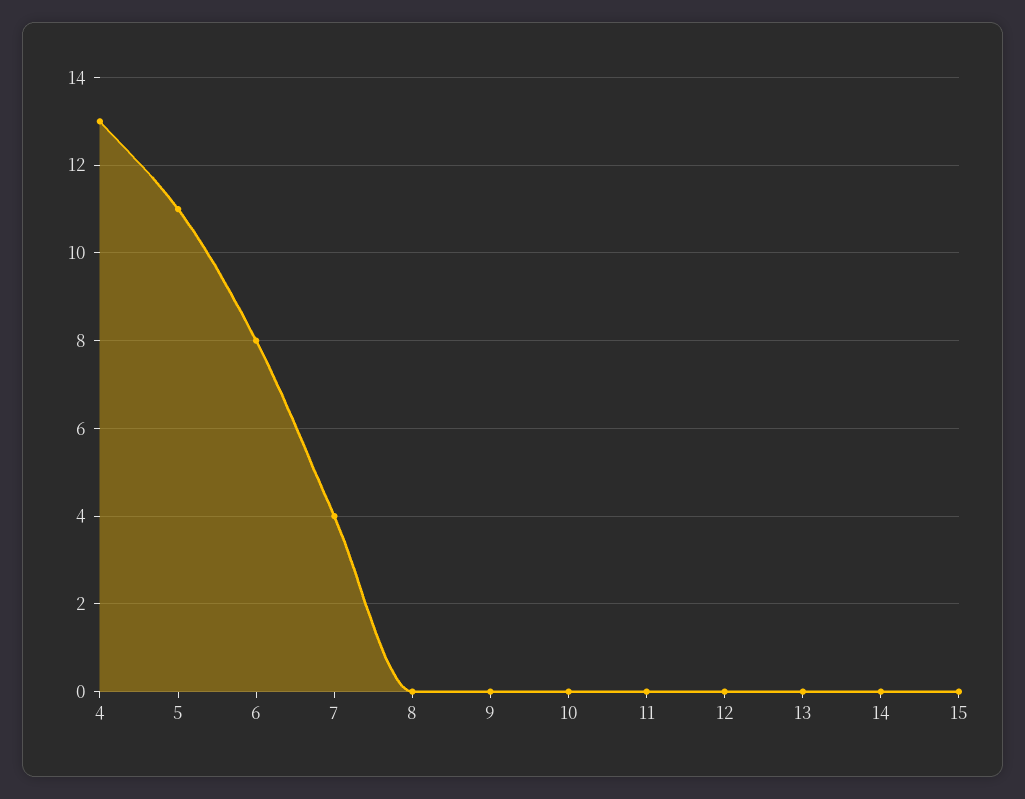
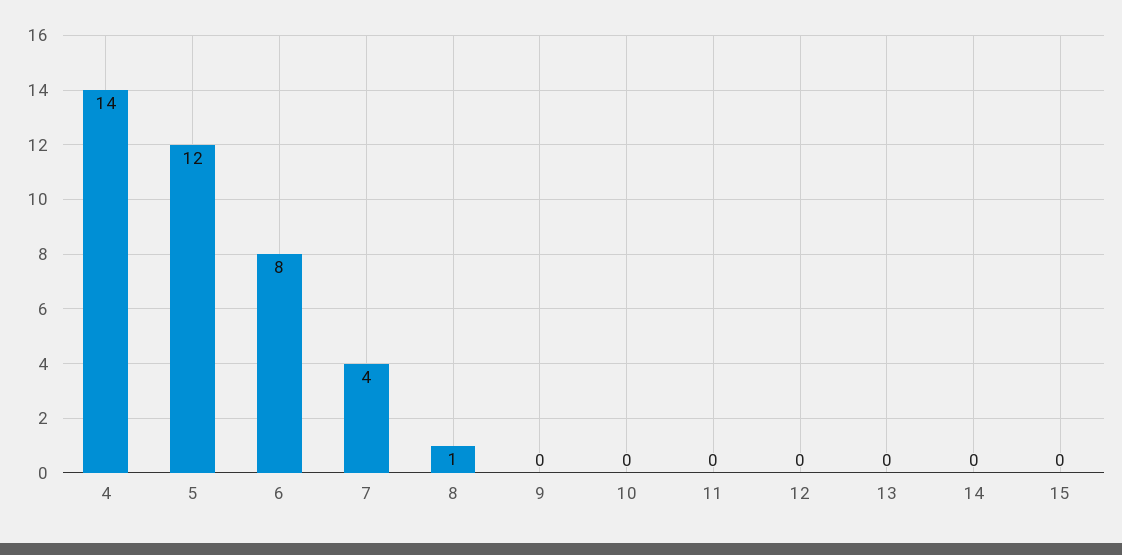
  {
-   "4": 13,
+   "4": 14,
-   "5": 11,
+   "5": 12,
    "6": 8,
    "7": 4,
-   "8": 0,
+   "8": 1,
    "9": 0,
    "10": 0,
    "11": 0,
    "12": 0,
    "13": 0,
    "14": 0,
    "15": 0
  }

